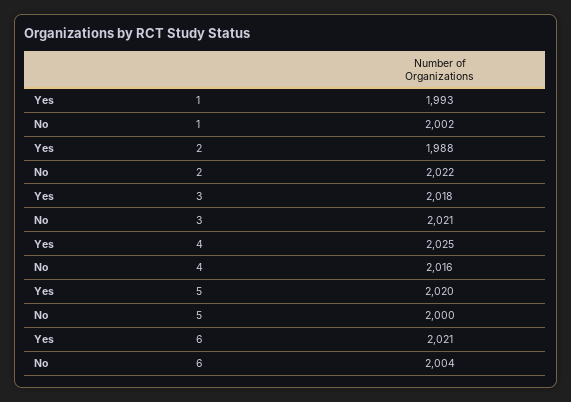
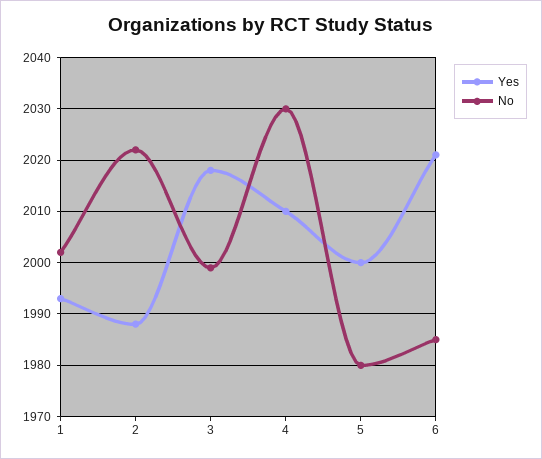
  {
    "Yes": {
      "1": 1993,
      "2": 1988,
      "3": 2018,
-     "4": 2025,
+     "4": 2010,
-     "5": 2020,
+     "5": 2000,
      "6": 2021
    },
    "No": {
      "1": 2002,
      "2": 2022,
-     "3": 2021,
+     "3": 2000,
-     "4": 2016,
+     "4": 2030,
-     "5": 2000,
+     "5": 1980,
-     "6": 2004
+     "6": 1985
    }
  }

